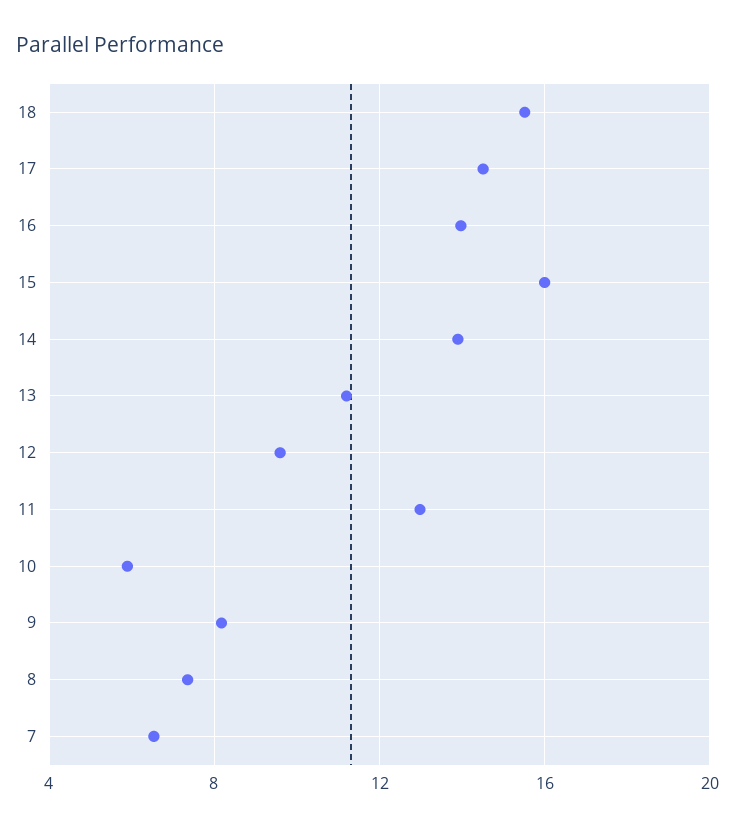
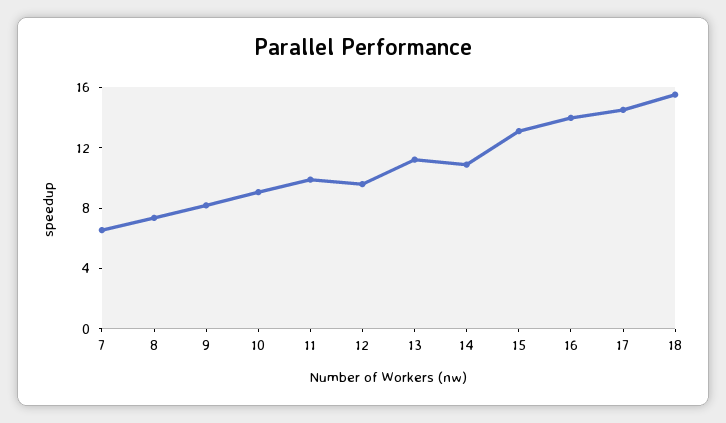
  {
    "18": 15.5,
    "17": 14.5,
    "16": 14,
-   "15": 16,
+   "15": 13,
-   "14": 14,
+   "14": 11,
    "13": 11,
    "12": 9.5,
-   "11": 13,
+   "11": 10,
-   "10": 6,
+   "10": 9,
    "9": 8,
    "8": 7.5,
    "7": 6.5
  }

